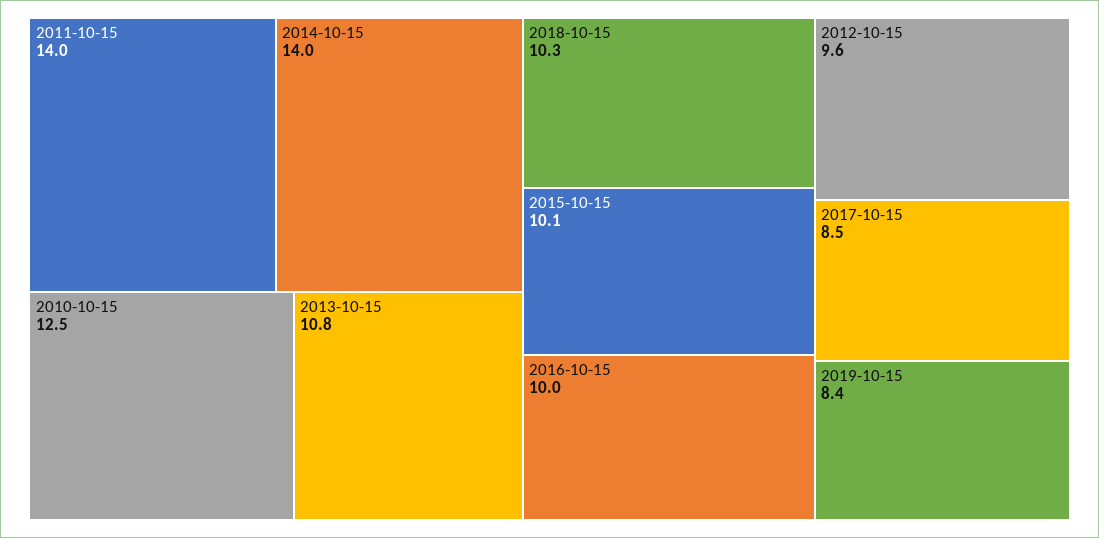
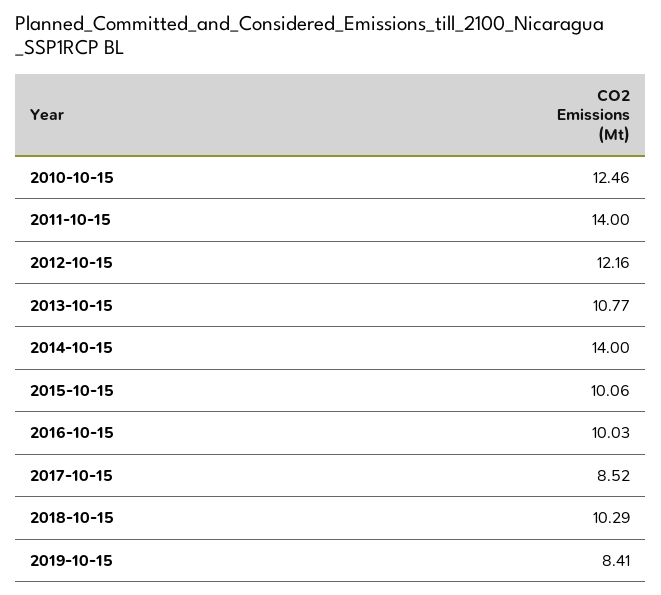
  {
    "2011-10-15": 14,
    "2014-10-15": 14,
    "2010-10-15": 12.46,
    "2013-10-15": 10.77,
    "2018-10-15": 10.29,
    "2015-10-15": 10.06,
    "2016-10-15": 10.03,
-   "2012-10-15": 9.6,
+   "2012-10-15": 12.16,
    "2017-10-15": 8.52,
    "2019-10-15": 8.41
  }

